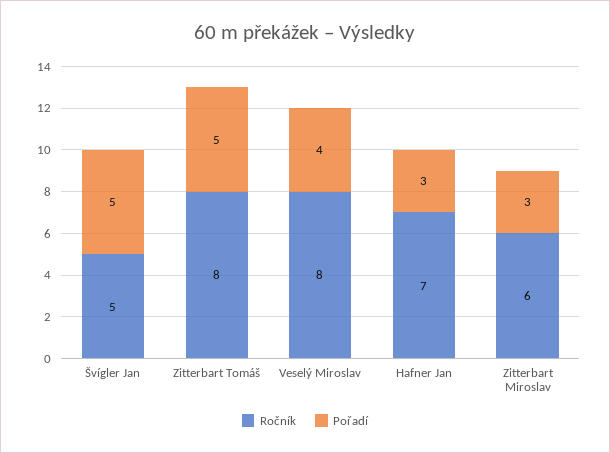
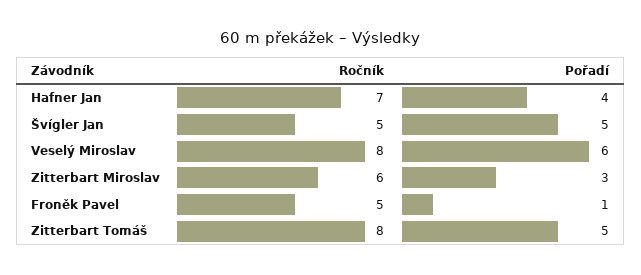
  {
    "Ročník": {
      "Švígler Jan": 5,
      "Zitterbart Tomáš": 8,
      "Veselý Miroslav": 8,
      "Hafner Jan": 7,
-     "Zitterbart Miroslav": 6
+     "Zitterbart Miroslav": 6,
+     "Froněk Pavel": 5
    },
    "Pořadí": {
      "Švígler Jan": 5,
      "Zitterbart Tomáš": 5,
-     "Veselý Miroslav": 4,
+     "Veselý Miroslav": 6,
-     "Hafner Jan": 3,
+     "Hafner Jan": 4,
-     "Zitterbart Miroslav": 3
+     "Zitterbart Miroslav": 3,
+     "Froněk Pavel": 1
    }
  }

